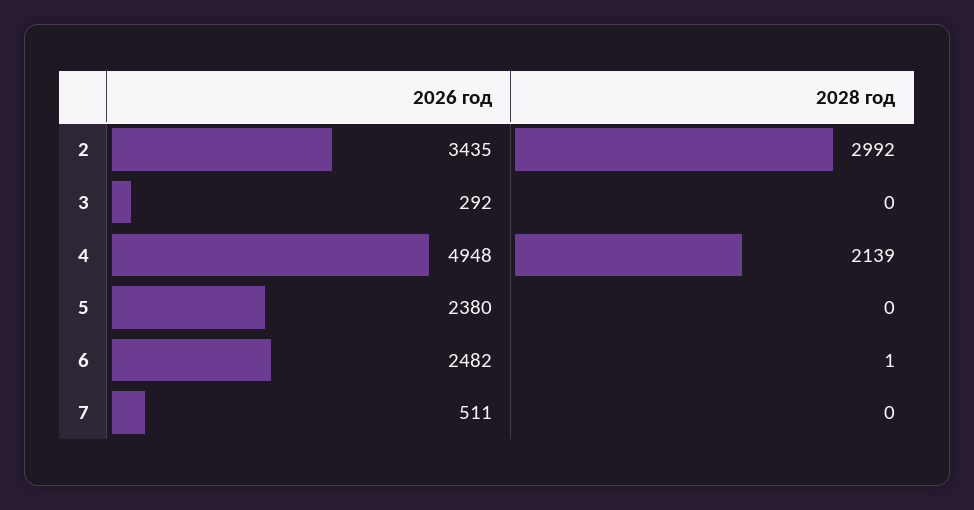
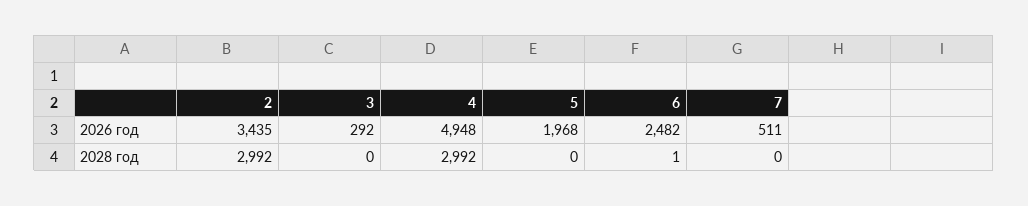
  {
    "2026 год": {
      "2": 3435,
      "3": 292,
      "4": 4948,
-     "5": 2380,
+     "5": 1968,
      "6": 2482,
      "7": 511
    },
    "2028 год": {
      "2": 2992,
      "3": 0,
-     "4": 2139,
+     "4": 2992,
      "5": 0,
      "6": 1,
      "7": 0
    }
  }

